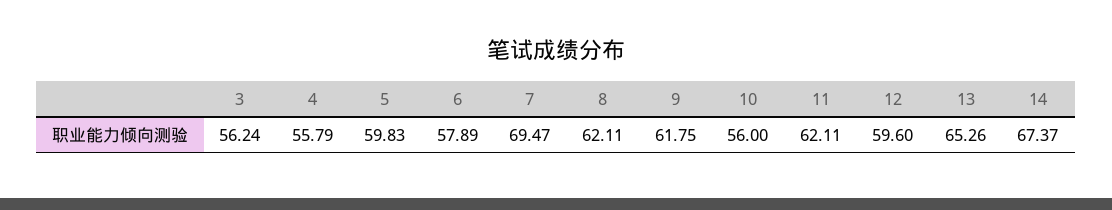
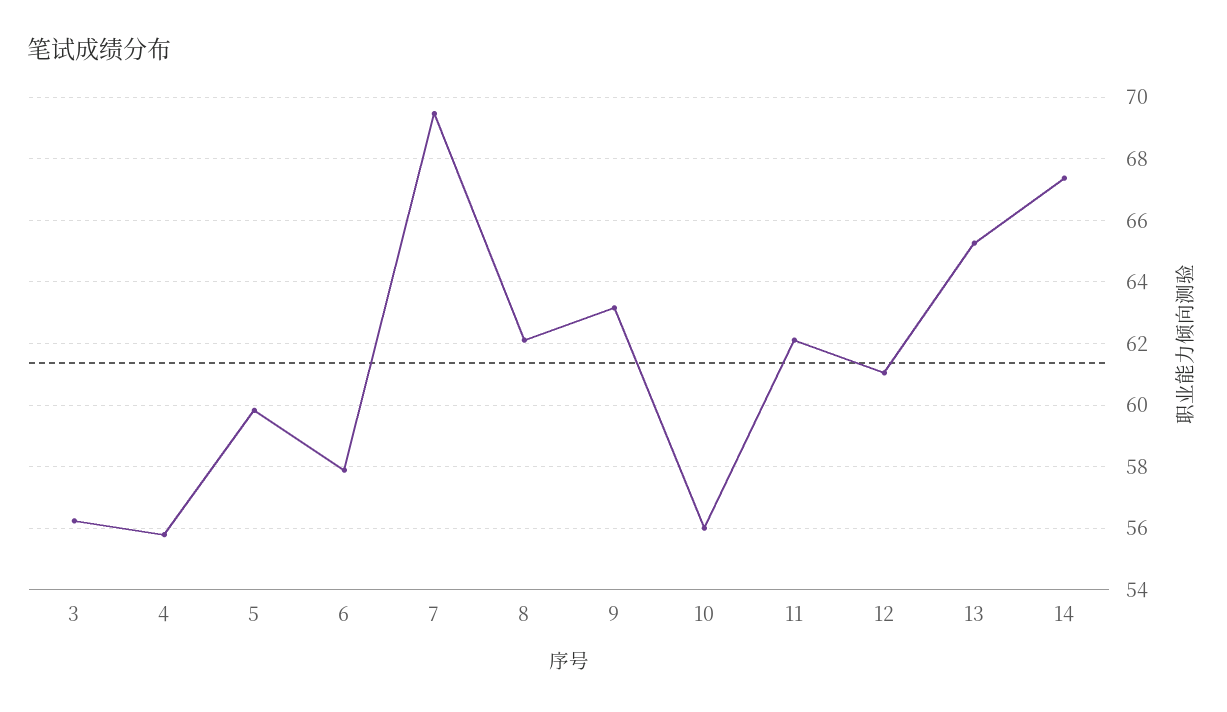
  {
    "3": 56.24,
    "4": 55.79,
    "5": 59.83,
    "6": 57.89,
    "7": 69.47,
    "8": 62.11,
-   "9": 61.75,
+   "9": 63.2,
    "10": 56,
    "11": 62.11,
-   "12": 59.6,
+   "12": 61,
    "13": 65.26,
    "14": 67.37
  }

